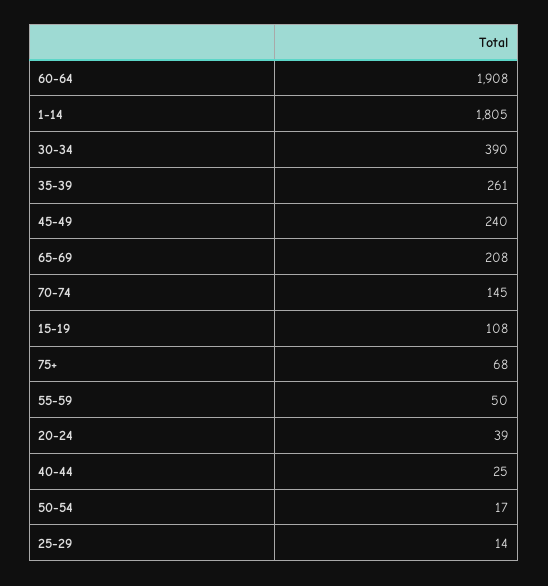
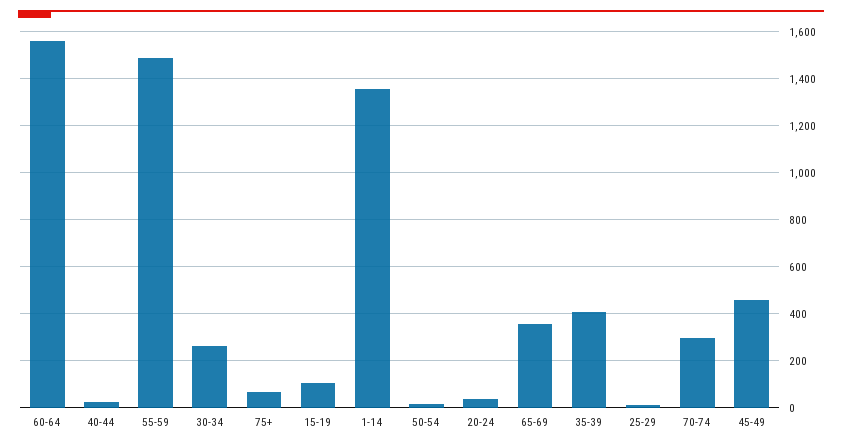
  {
-   "60-64": 1908,
+   "60-64": 1550,
-   "1-14": 1805,
+   "1-14": 1350,
-   "30-34": 390,
+   "30-34": 250,
-   "35-39": 261,
+   "35-39": 400,
-   "45-49": 240,
+   "45-49": 450,
-   "65-69": 208,
+   "65-69": 350,
-   "70-74": 145,
+   "70-74": 300,
    "15-19": 108,
    "75+": 68,
-   "55-59": 50,
+   "55-59": 1500,
    "20-24": 39,
    "40-44": 25,
    "50-54": 17,
    "25-29": 14
  }

